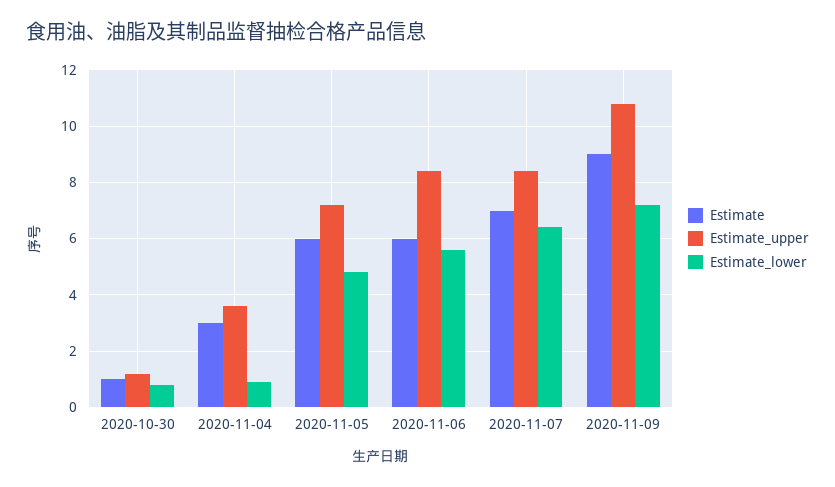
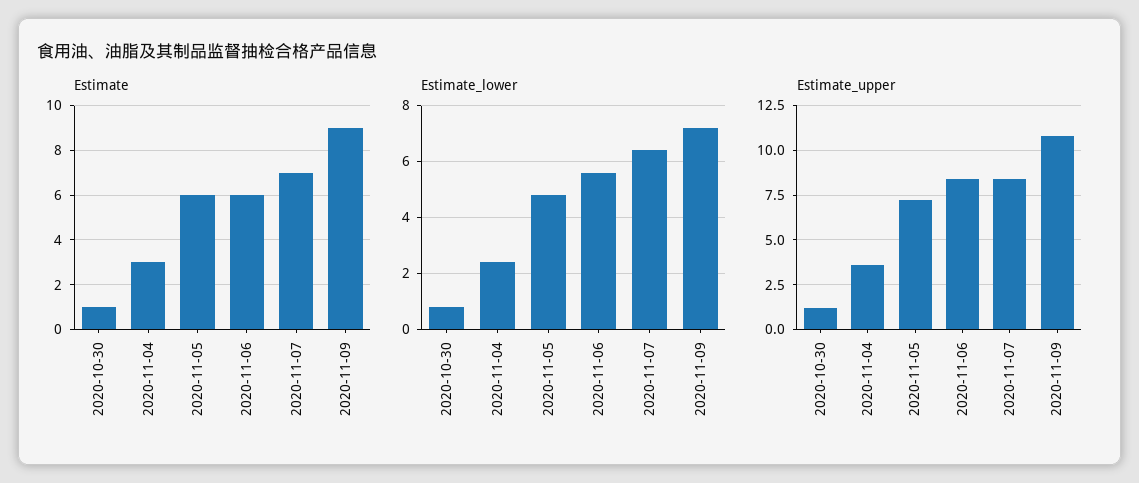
  {
    "Estimate": {
      "2020-10-30": 1,
      "2020-11-04": 3,
      "2020-11-05": 6,
      "2020-11-06": 6,
      "2020-11-07": 7,
      "2020-11-09": 9
    },
    "Estimate_upper": {
      "2020-10-30": 1,
      "2020-11-04": 3.5,
      "2020-11-05": 7,
      "2020-11-06": 8.5,
      "2020-11-07": 8.5,
      "2020-11-09": 11
    },
    "Estimate_lower": {
      "2020-10-30": 1,
-     "2020-11-04": 1,
+     "2020-11-04": 2.5,
      "2020-11-05": 5,
      "2020-11-06": 5.5,
      "2020-11-07": 6.5,
      "2020-11-09": 7
    }
  }

